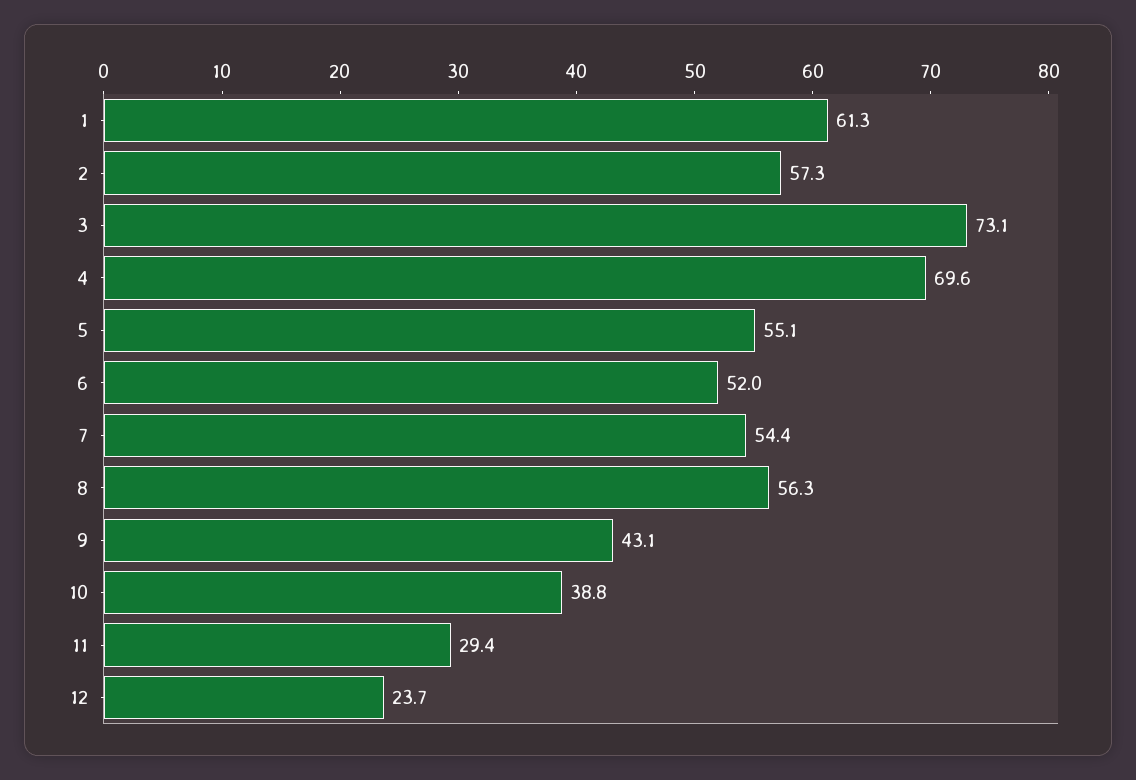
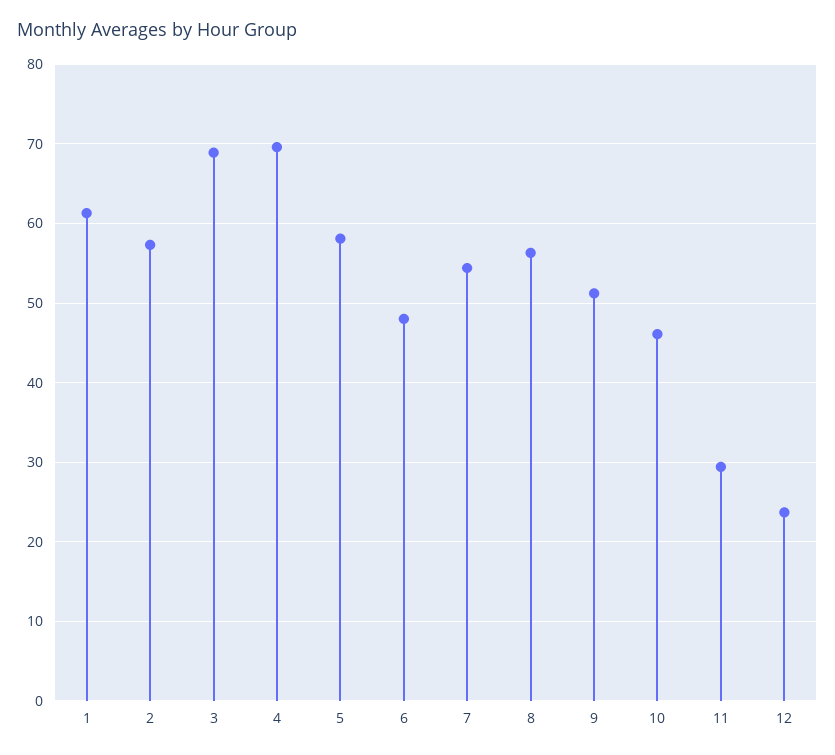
  {
    "1": 61.3,
    "2": 57.3,
-   "3": 73.1,
+   "3": 69,
    "4": 69.6,
-   "5": 55.1,
+   "5": 58,
-   "6": 52,
+   "6": 48,
    "7": 54.4,
    "8": 56.3,
-   "9": 43.1,
+   "9": 51,
-   "10": 38.8,
+   "10": 46,
    "11": 29.4,
    "12": 23.7
  }

